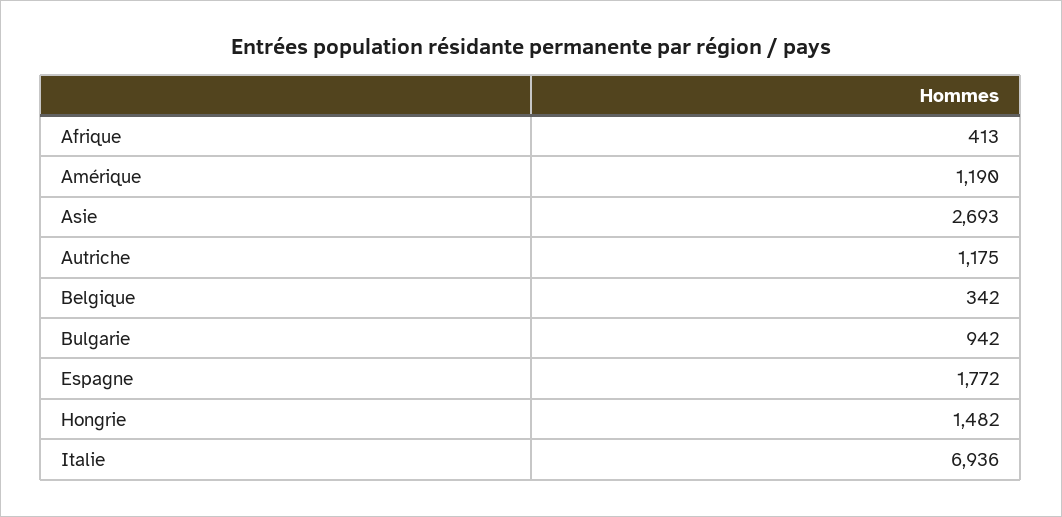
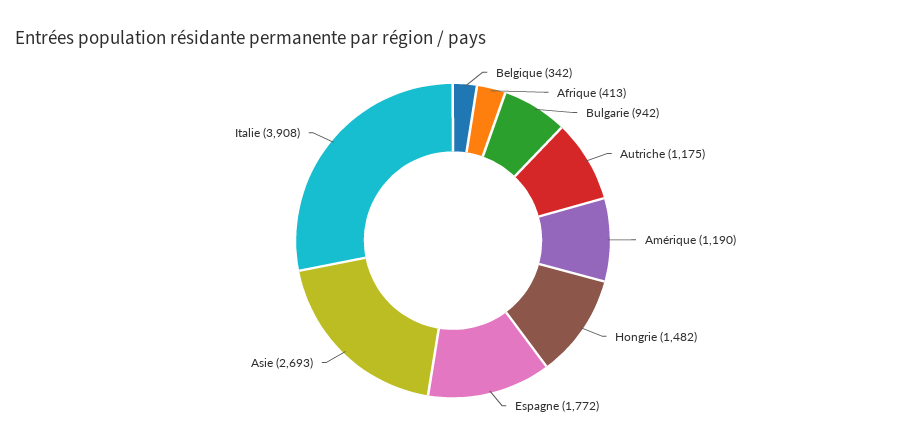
  {
    "Afrique": 413,
    "Amérique": 1190,
    "Asie": 2693,
    "Autriche": 1175,
    "Belgique": 342,
    "Bulgarie": 942,
    "Espagne": 1772,
    "Hongrie": 1482,
-   "Italie": 6936
+   "Italie": 3908
  }

